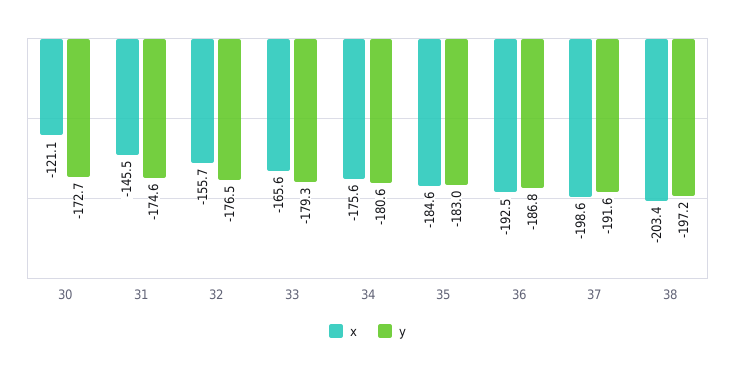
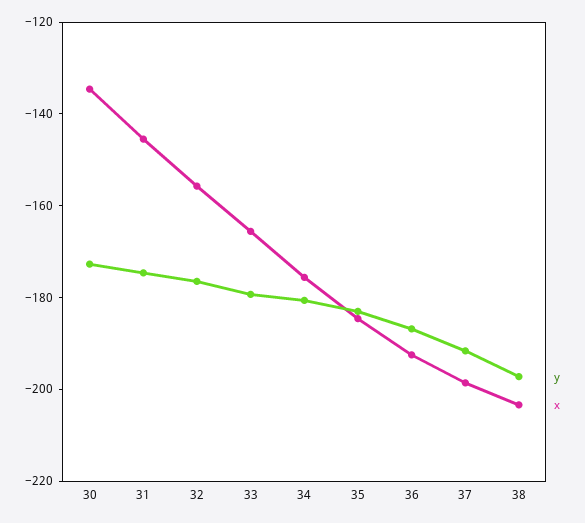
  {
    "x": {
-     "30": -121.1,
+     "30": -135,
      "31": -145.5,
      "32": -155.7,
      "33": -165.6,
      "34": -175.6,
      "35": -184.6,
      "36": -192.5,
      "37": -198.6,
      "38": -203.4
    },
    "y": {
      "30": -172.7,
      "31": -174.6,
      "32": -176.5,
      "33": -179.3,
      "34": -180.6,
      "35": -183,
      "36": -186.8,
      "37": -191.6,
      "38": -197.2
    }
  }

